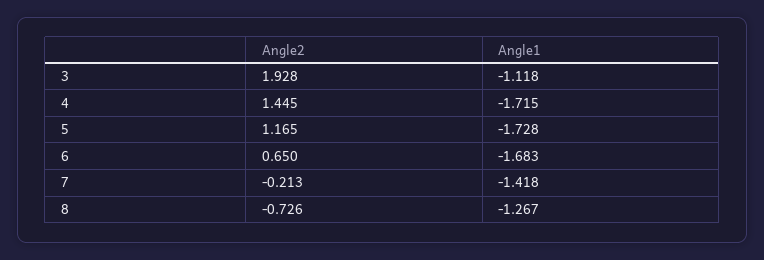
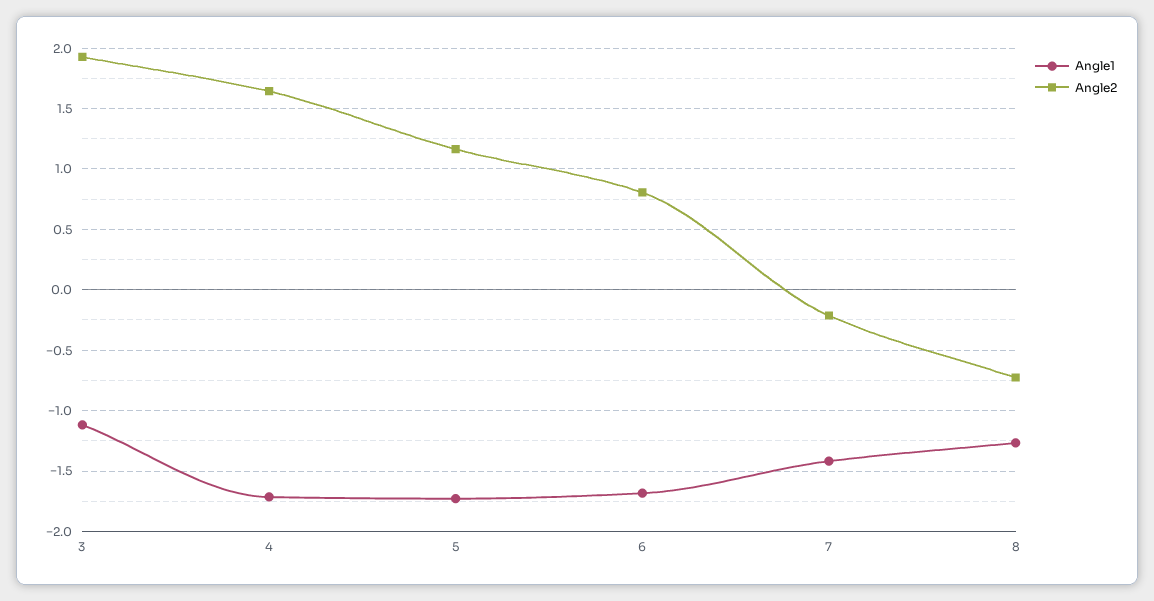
  {
    "Angle2": {
      "3": 1.928,
-     "4": 1.445,
+     "4": 1.65,
      "5": 1.165,
-     "6": 0.65,
+     "6": 0.8,
      "7": -0.213,
      "8": -0.726
    },
    "Angle1": {
      "3": -1.118,
      "4": -1.715,
      "5": -1.728,
      "6": -1.683,
      "7": -1.418,
      "8": -1.267
    }
  }

